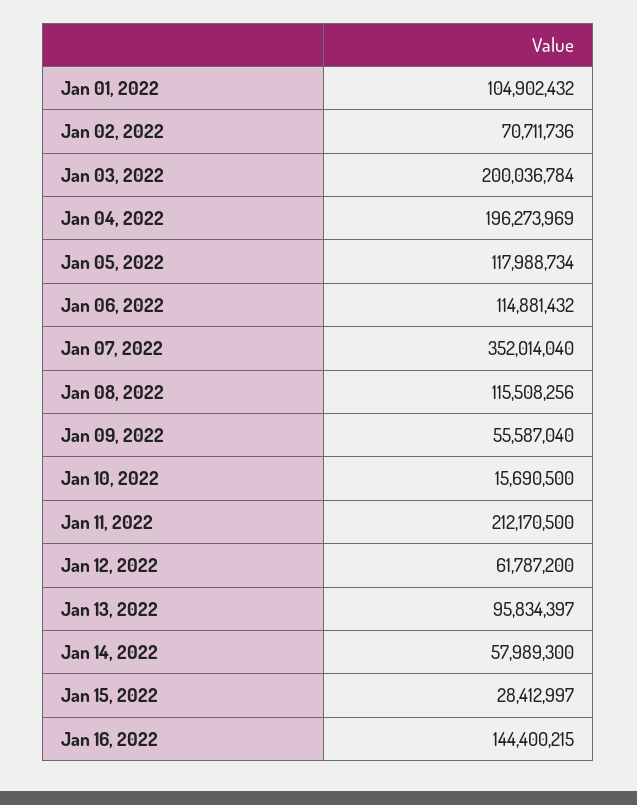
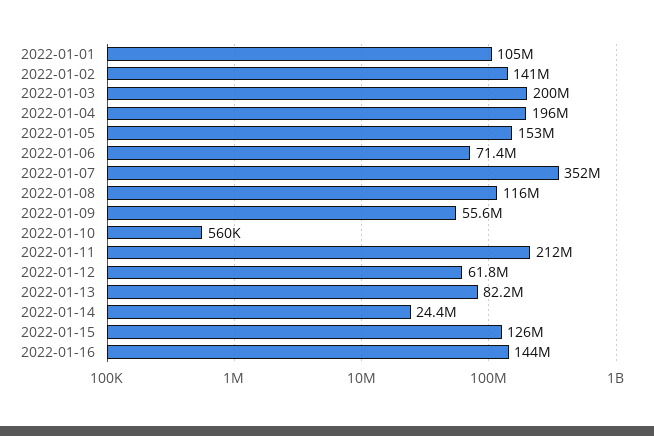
  {
    "Jan 01, 2022": 104902432,
-   "Jan 02, 2022": 70711736,
+   "Jan 02, 2022": 141000000,
    "Jan 03, 2022": 200036784,
    "Jan 04, 2022": 196273969,
-   "Jan 05, 2022": 117988734,
+   "Jan 05, 2022": 153000000,
-   "Jan 06, 2022": 114881432,
+   "Jan 06, 2022": 71400000,
    "Jan 07, 2022": 352014040,
    "Jan 08, 2022": 115508256,
    "Jan 09, 2022": 55587040,
-   "Jan 10, 2022": 15690500,
+   "Jan 10, 2022": 560000,
    "Jan 11, 2022": 212170500,
    "Jan 12, 2022": 61787200,
-   "Jan 13, 2022": 95834397,
+   "Jan 13, 2022": 82200000,
-   "Jan 14, 2022": 57989300,
+   "Jan 14, 2022": 24400000,
-   "Jan 15, 2022": 28412997,
+   "Jan 15, 2022": 126000000,
    "Jan 16, 2022": 144400215
  }

